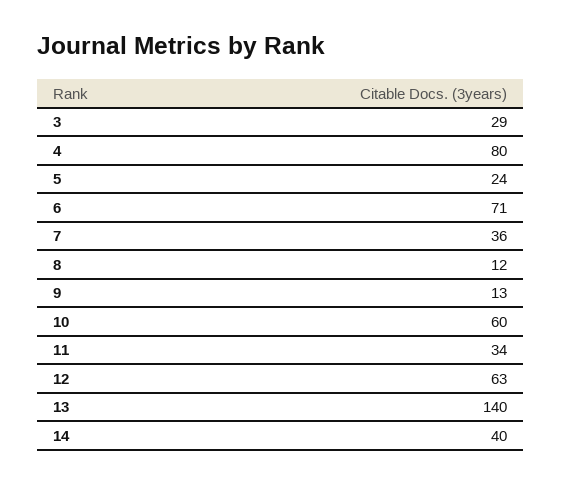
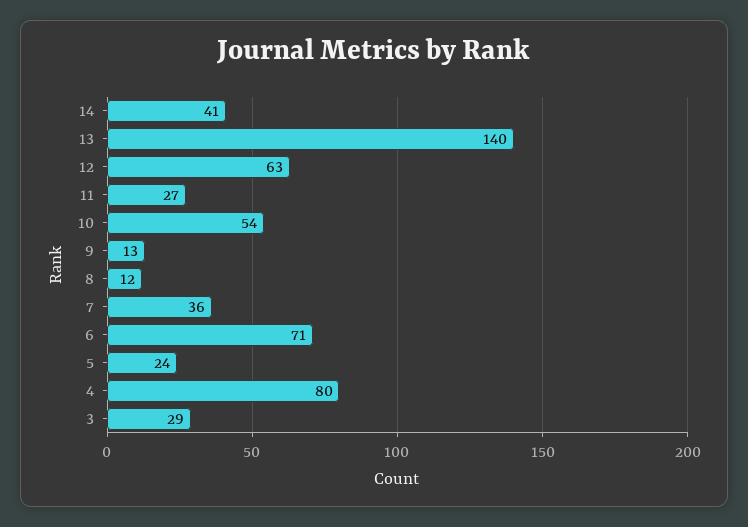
  {
    "3": 29,
    "4": 80,
    "5": 24,
    "6": 71,
    "7": 36,
    "8": 12,
    "9": 13,
-   "10": 60,
+   "10": 54,
-   "11": 34,
+   "11": 27,
    "12": 63,
    "13": 140,
-   "14": 40
+   "14": 41
  }

